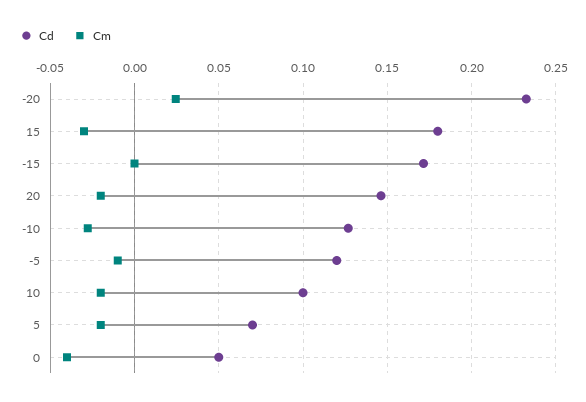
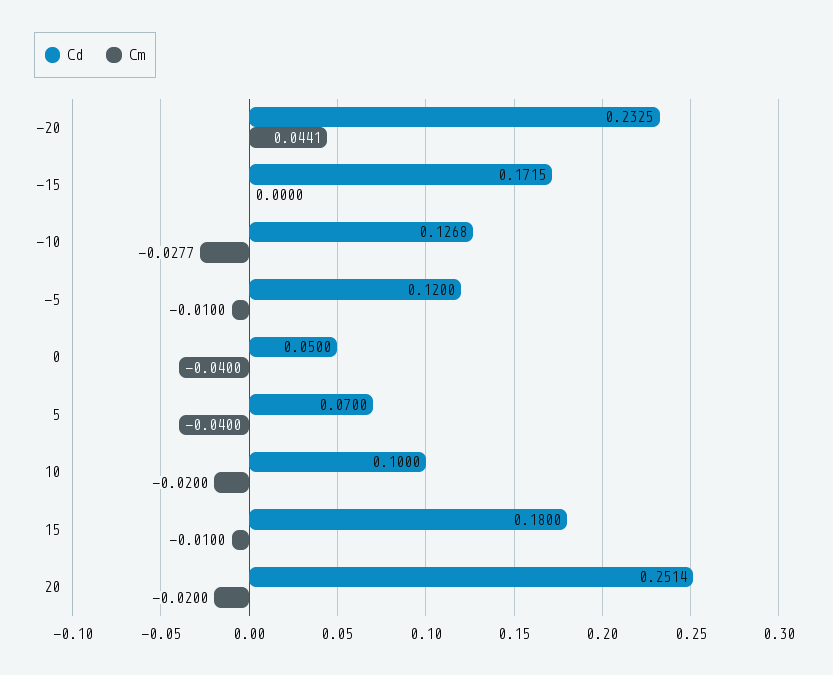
  {
    "Cd": {
      "-20": 0.2325,
      "15": 0.18,
      "-15": 0.1715,
-     "20": 0.145,
+     "20": 0.2514,
      "-10": 0.1268,
      "-5": 0.12,
      "10": 0.1,
      "5": 0.07,
      "0": 0.05
    },
    "Cm": {
-     "-20": 0.025,
+     "-20": 0.0441,
-     "15": -0.03,
+     "15": -0.01,
      "-15": 0,
      "20": -0.02,
      "-10": -0.0277,
      "-5": -0.01,
      "10": -0.02,
-     "5": -0.02,
+     "5": -0.04,
      "0": -0.04
    }
  }

